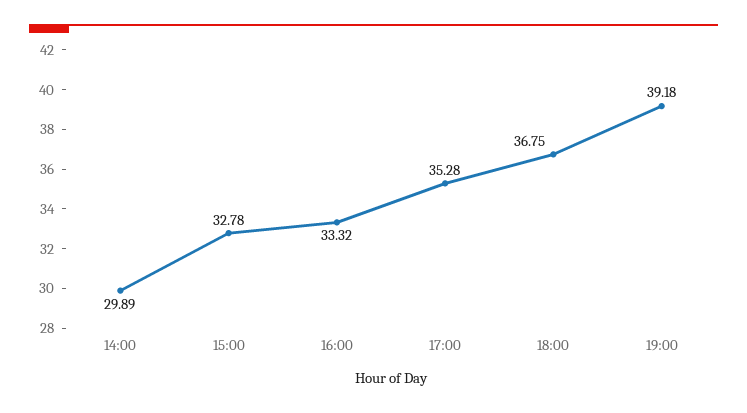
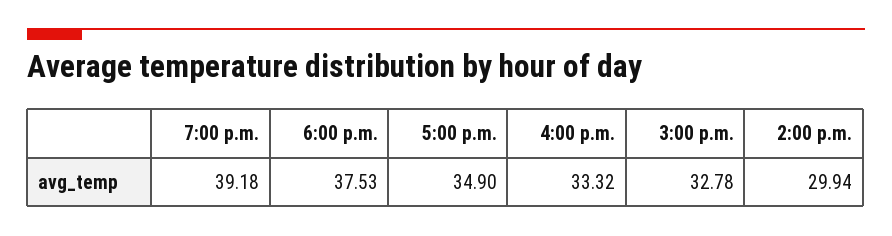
  {
-   "14:00": 29.89,
+   "14:00": 29.94,
    "15:00": 32.78,
    "16:00": 33.32,
-   "17:00": 35.28,
+   "17:00": 34.9,
-   "18:00": 36.75,
+   "18:00": 37.53,
    "19:00": 39.18
  }

